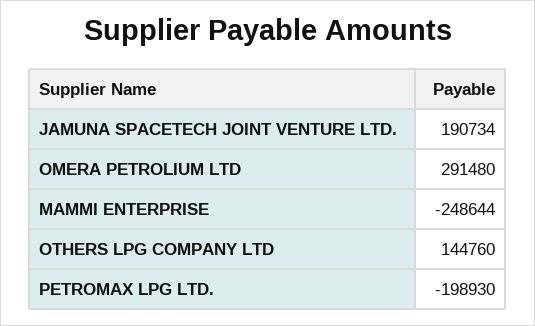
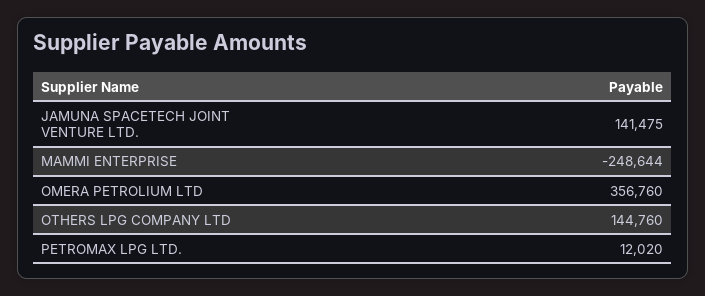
  {
-   "JAMUNA SPACETECH JOINT VENTURE LTD.": 190734,
+   "JAMUNA SPACETECH JOINT VENTURE LTD.": 141475,
-   "OMERA PETROLIUM LTD": 291480,
+   "OMERA PETROLIUM LTD": 356760,
    "MAMMI ENTERPRISE": -248644,
    "OTHERS LPG COMPANY LTD": 144760,
-   "PETROMAX LPG LTD.": -198930
+   "PETROMAX LPG LTD.": 12020
  }

